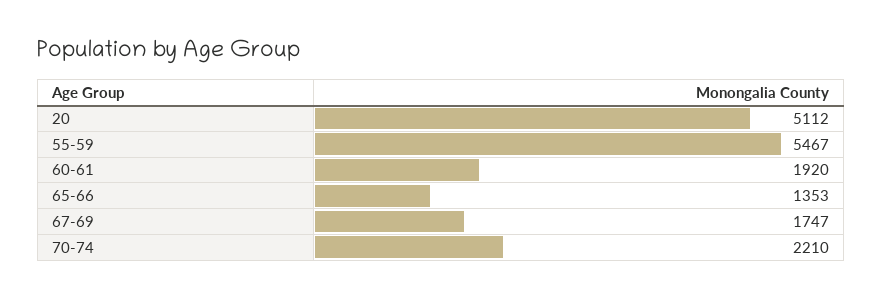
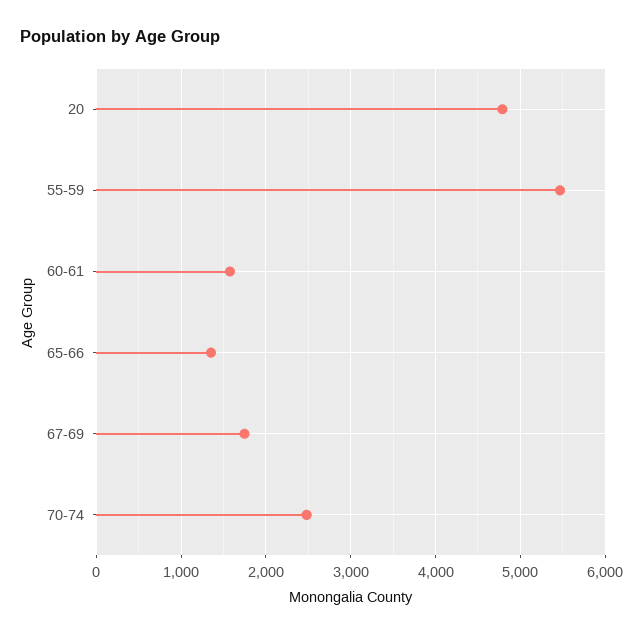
  {
-   "20": 5112,
+   "20": 4800,
    "55-59": 5467,
-   "60-61": 1920,
+   "60-61": 1600,
    "65-66": 1353,
    "67-69": 1747,
-   "70-74": 2210
+   "70-74": 2500
  }

